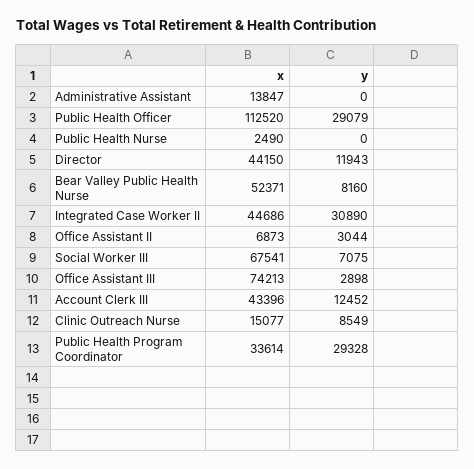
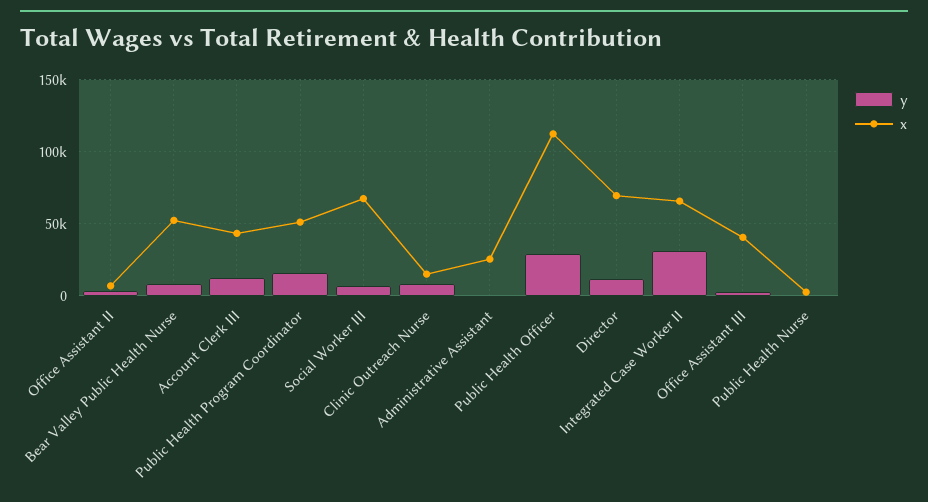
  {
    "x": {
-     "Administrative Assistant": 13847,
+     "Administrative Assistant": 25000,
      "Public Health Officer": 112520,
      "Public Health Nurse": 2490,
-     "Director": 44150,
+     "Director": 70000,
      "Bear Valley Public Health Nurse": 52371,
-     "Integrated Case Worker II": 44686,
+     "Integrated Case Worker II": 65000,
      "Office Assistant II": 6873,
      "Social Worker III": 67541,
-     "Office Assistant III": 74213,
+     "Office Assistant III": 40000,
      "Account Clerk III": 43396,
      "Clinic Outreach Nurse": 15077,
-     "Public Health Program Coordinator": 33614
+     "Public Health Program Coordinator": 50000
    },
    "y": {
      "Administrative Assistant": 0,
      "Public Health Officer": 29079,
      "Public Health Nurse": 0,
      "Director": 11943,
      "Bear Valley Public Health Nurse": 8160,
      "Integrated Case Worker II": 30890,
      "Office Assistant II": 3044,
      "Social Worker III": 7075,
      "Office Assistant III": 2898,
      "Account Clerk III": 12452,
      "Clinic Outreach Nurse": 8549,
-     "Public Health Program Coordinator": 29328
+     "Public Health Program Coordinator": 15000
    }
  }

